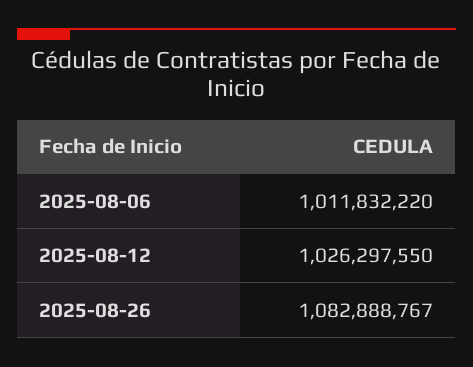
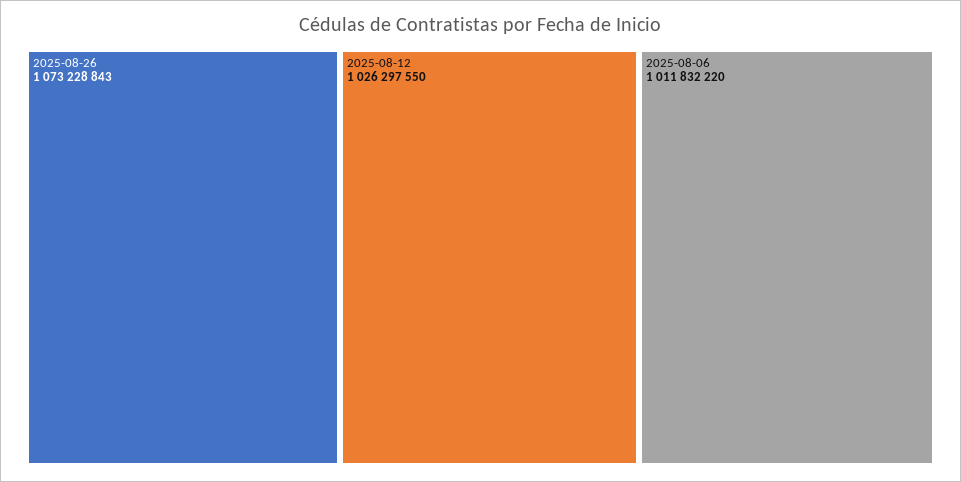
  {
    "2025-08-06": 1011832220,
    "2025-08-12": 1026297550,
-   "2025-08-26": 1082888767
+   "2025-08-26": 1073228843
  }

